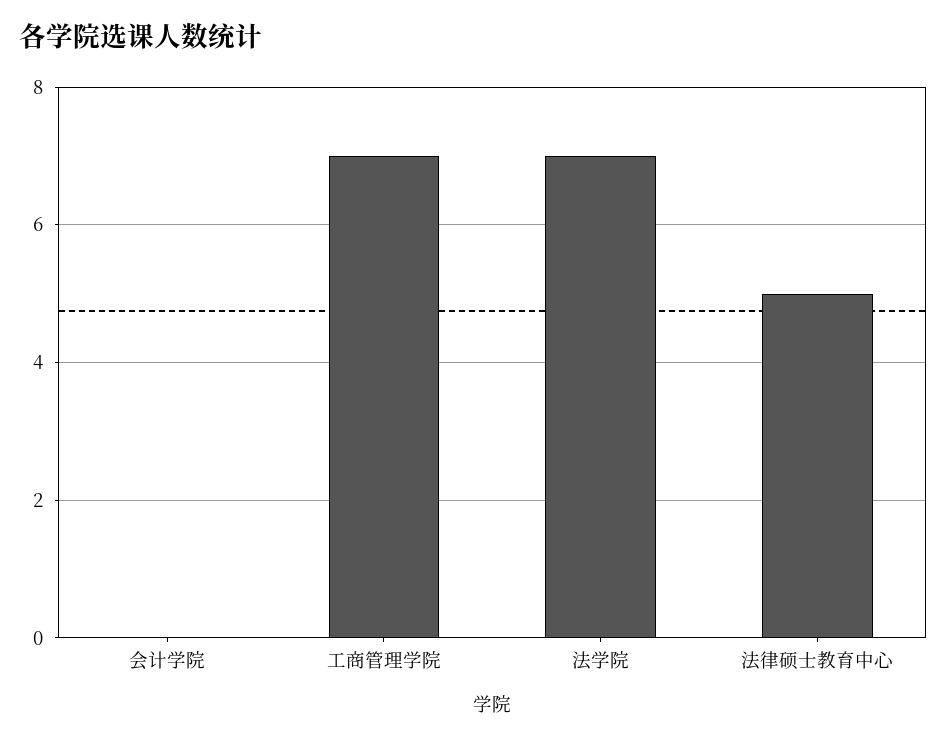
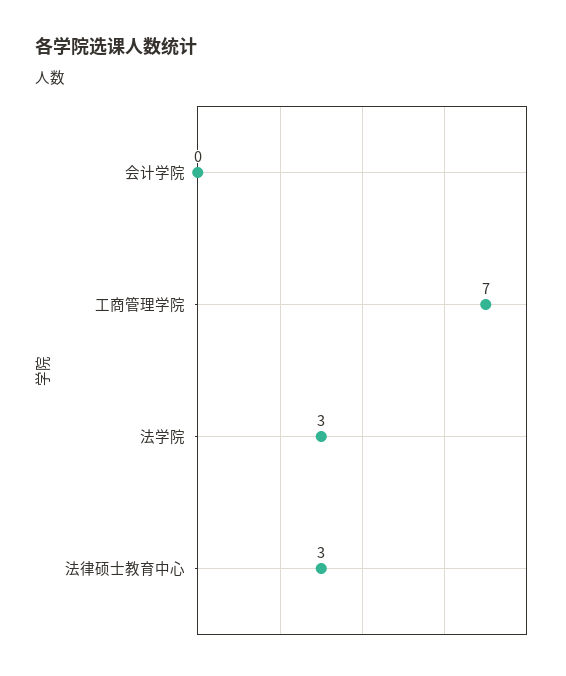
  {
    "会计学院": 0,
    "工商管理学院": 7,
-   "法学院": 7,
+   "法学院": 3,
-   "法律硕士教育中心": 5
+   "法律硕士教育中心": 3
  }

